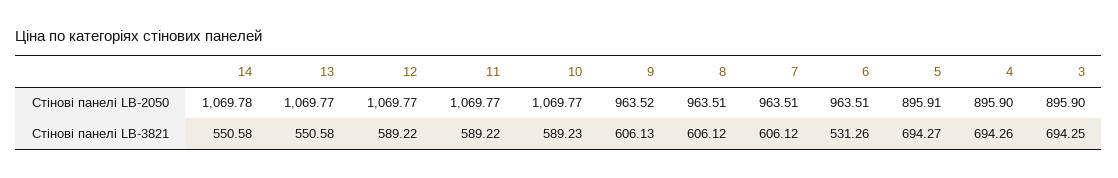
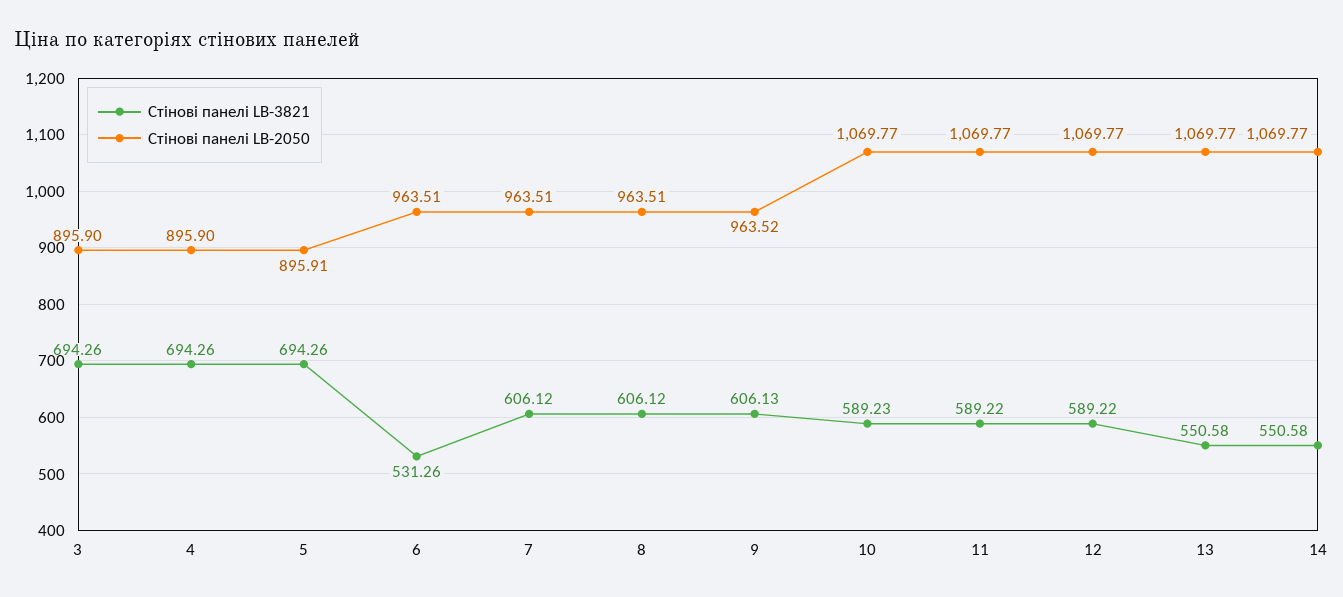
  {
    "Стінові панелі LB-2050": {
-     "14": 1069.78,
+     "14": 1069.77,
      "13": 1069.77,
      "12": 1069.77,
      "11": 1069.77,
      "10": 1069.77,
      "9": 963.52,
      "8": 963.51,
      "7": 963.51,
      "6": 963.51,
      "5": 895.91,
      "4": 895.9,
      "3": 895.9
    },
    "Стінові панелі LB-3821": {
      "14": 550.58,
      "13": 550.58,
      "12": 589.22,
      "11": 589.22,
      "10": 589.23,
      "9": 606.13,
      "8": 606.12,
      "7": 606.12,
      "6": 531.26,
-     "5": 694.27,
+     "5": 694.26,
      "4": 694.26,
-     "3": 694.25
+     "3": 694.26
    }
  }

